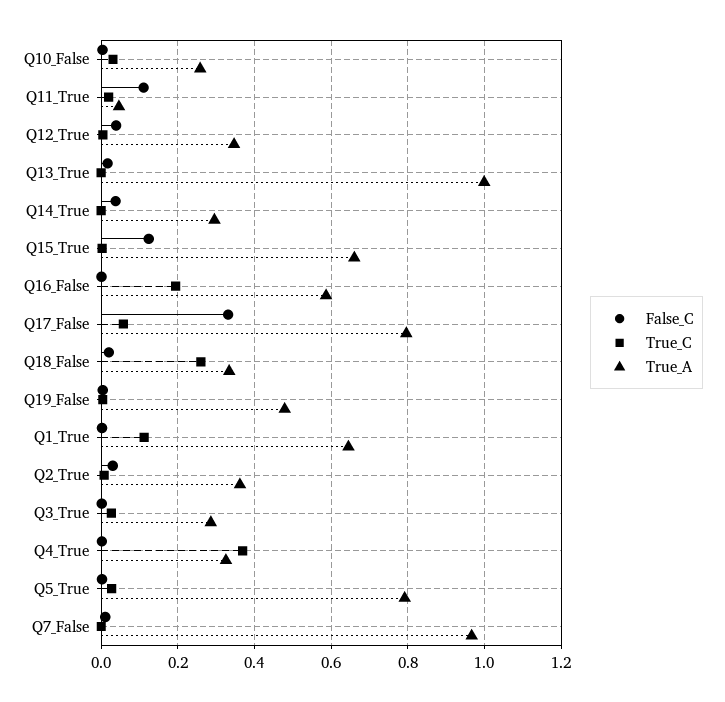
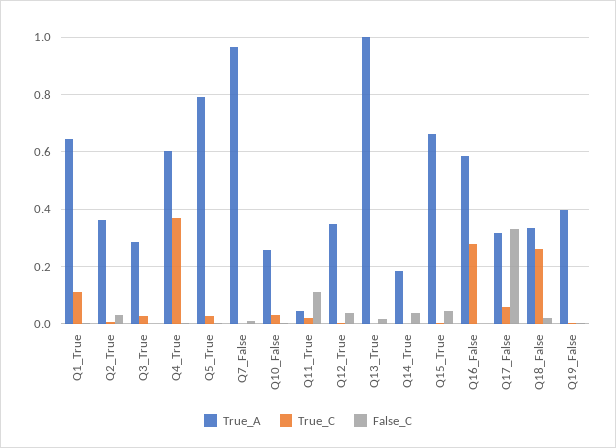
  {
    "False_C": {
      "Q10_False": 0,
      "Q11_True": 0.12,
      "Q12_True": 0.04,
      "Q13_True": 0.02,
      "Q14_True": 0.04,
-     "Q15_True": 0.12,
+     "Q15_True": 0.05,
      "Q16_False": 0,
      "Q17_False": 0.34,
      "Q18_False": 0.02,
      "Q19_False": 0,
      "Q1_True": 0,
      "Q2_True": 0.04,
      "Q3_True": 0,
      "Q4_True": 0,
      "Q5_True": 0,
      "Q7_False": 0.02
    },
    "True_C": {
      "Q10_False": 0.04,
      "Q11_True": 0.02,
      "Q12_True": 0,
      "Q13_True": 0,
      "Q14_True": 0,
      "Q15_True": 0,
-     "Q16_False": 0.2,
+     "Q16_False": 0.275,
      "Q17_False": 0.06,
      "Q18_False": 0.26,
      "Q19_False": 0,
      "Q1_True": 0.12,
      "Q2_True": 0,
      "Q3_True": 0.02,
      "Q4_True": 0.36,
      "Q5_True": 0.02,
      "Q7_False": 0
    },
    "True_A": {
      "Q10_False": 0.26,
      "Q11_True": 0.04,
      "Q12_True": 0.34,
      "Q13_True": 1,
-     "Q14_True": 0.3,
+     "Q14_True": 0.175,
      "Q15_True": 0.66,
      "Q16_False": 0.58,
-     "Q17_False": 0.8,
+     "Q17_False": 0.325,
      "Q18_False": 0.34,
-     "Q19_False": 0.48,
+     "Q19_False": 0.4,
      "Q1_True": 0.64,
      "Q2_True": 0.36,
      "Q3_True": 0.28,
-     "Q4_True": 0.32,
+     "Q4_True": 0.6,
      "Q5_True": 0.8,
      "Q7_False": 0.96
    }
  }

